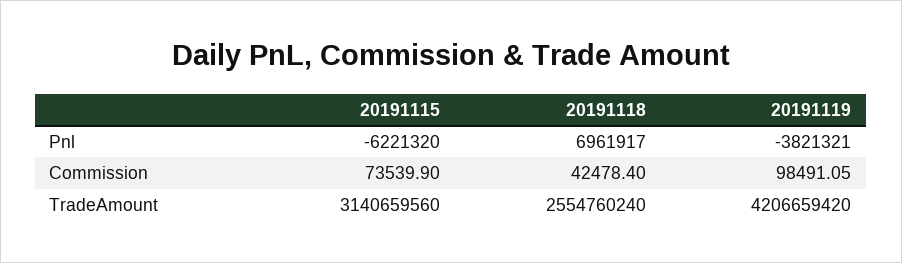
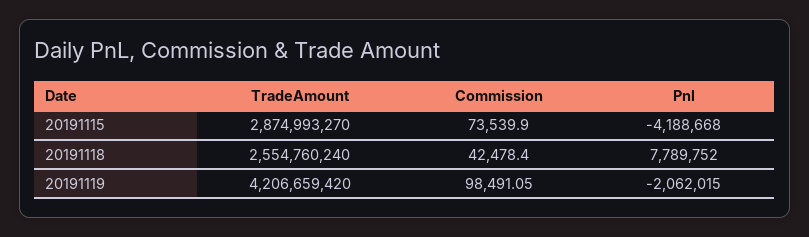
  {
    "20191115": {
-     "Pnl": -6221320,
+     "Pnl": -4188668,
      "Commission": 73539.9,
-     "TradeAmount": 3140659560
+     "TradeAmount": 2874993270
    },
    "20191118": {
-     "Pnl": 6961917,
+     "Pnl": 7789752,
      "Commission": 42478.4,
      "TradeAmount": 2554760240
    },
    "20191119": {
-     "Pnl": -3821321,
+     "Pnl": -2062015,
      "Commission": 98491.05,
      "TradeAmount": 4206659420
    }
  }

